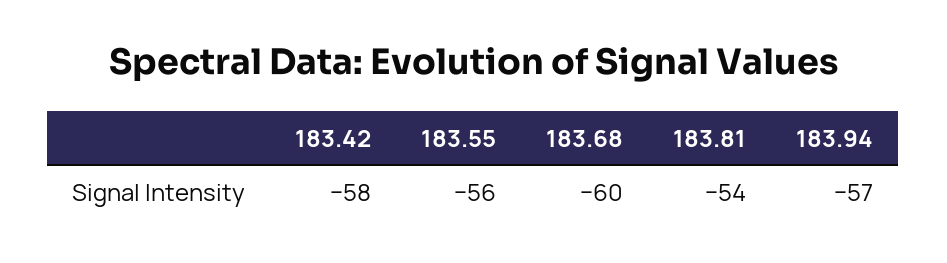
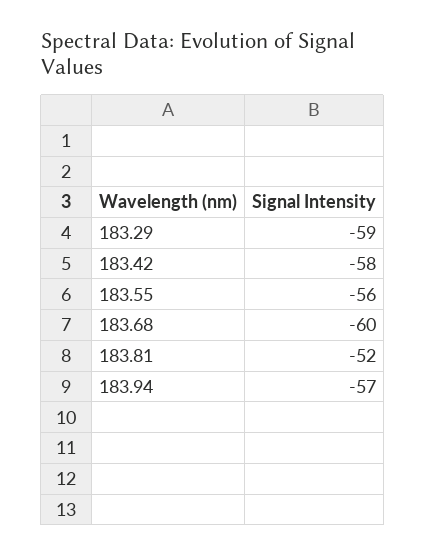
  {
    "183.42": -58,
    "183.55": -56,
    "183.68": -60,
-   "183.81": -54,
+   "183.81": -52,
-   "183.94": -57
+   "183.94": -57,
+   "183.29": -59
  }

